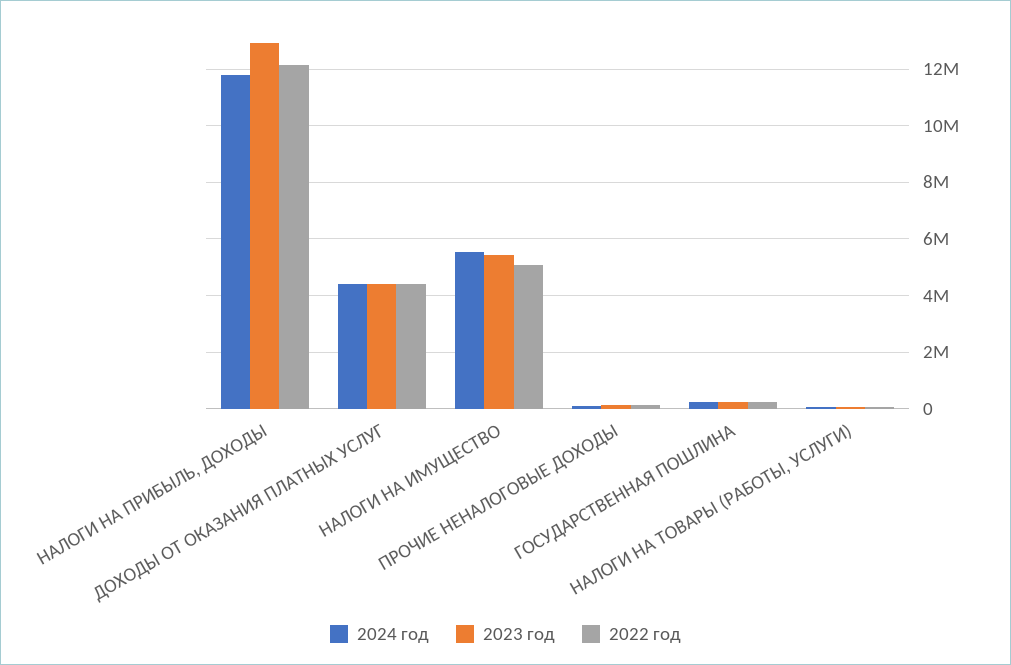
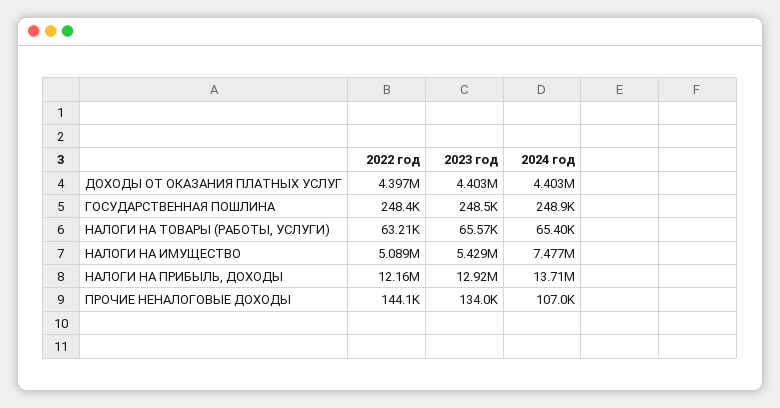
  {
    "2024 год": {
-     "НАЛОГИ НА ПРИБЫЛЬ, ДОХОДЫ": 11750000,
+     "НАЛОГИ НА ПРИБЫЛЬ, ДОХОДЫ": 13710000,
      "ДОХОДЫ ОТ ОКАЗАНИЯ ПЛАТНЫХ УСЛУГ": 4403000,
-     "НАЛОГИ НА ИМУЩЕСТВО": 5500000,
+     "НАЛОГИ НА ИМУЩЕСТВО": 7477000,
      "ПРОЧИЕ НЕНАЛОГОВЫЕ ДОХОДЫ": 107000,
      "ГОСУДАРСТВЕННАЯ ПОШЛИНА": 248900,
      "НАЛОГИ НА ТОВАРЫ (РАБОТЫ, УСЛУГИ)": 65400
    },
    "2023 год": {
      "НАЛОГИ НА ПРИБЫЛЬ, ДОХОДЫ": 12920000,
      "ДОХОДЫ ОТ ОКАЗАНИЯ ПЛАТНЫХ УСЛУГ": 4403000,
      "НАЛОГИ НА ИМУЩЕСТВО": 5429000,
      "ПРОЧИЕ НЕНАЛОГОВЫЕ ДОХОДЫ": 134000,
      "ГОСУДАРСТВЕННАЯ ПОШЛИНА": 248500,
      "НАЛОГИ НА ТОВАРЫ (РАБОТЫ, УСЛУГИ)": 65570
    },
    "2022 год": {
      "НАЛОГИ НА ПРИБЫЛЬ, ДОХОДЫ": 12160000,
      "ДОХОДЫ ОТ ОКАЗАНИЯ ПЛАТНЫХ УСЛУГ": 4397000,
      "НАЛОГИ НА ИМУЩЕСТВО": 5089000,
      "ПРОЧИЕ НЕНАЛОГОВЫЕ ДОХОДЫ": 144100,
      "ГОСУДАРСТВЕННАЯ ПОШЛИНА": 248400,
      "НАЛОГИ НА ТОВАРЫ (РАБОТЫ, УСЛУГИ)": 63210
    }
  }

